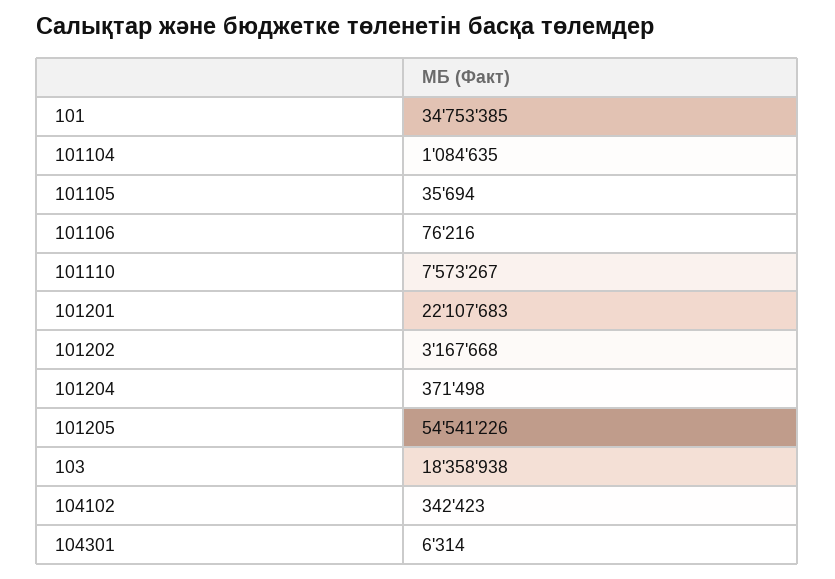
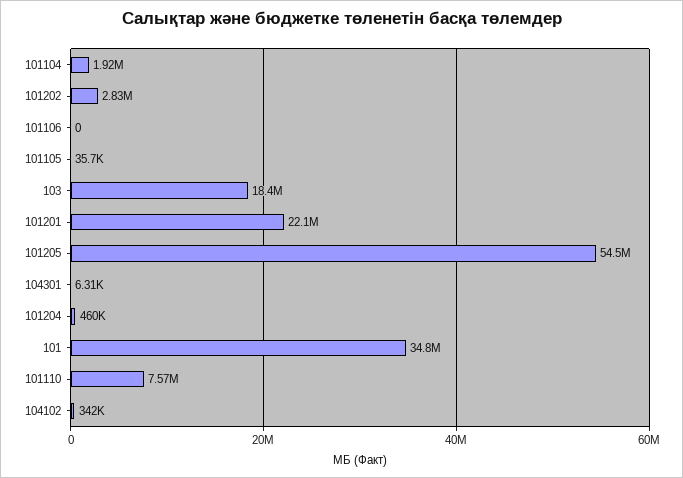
  {
    "101": 34753385,
-   "101104": 1084635,
+   "101104": 1920000,
    "101105": 35694,
-   "101106": 76216,
+   "101106": 0,
    "101110": 7573267,
    "101201": 22107683,
-   "101202": 3167668,
+   "101202": 2830000,
-   "101204": 371498,
+   "101204": 460000,
    "101205": 54541226,
    "103": 18358938,
    "104102": 342423,
    "104301": 6314
  }

